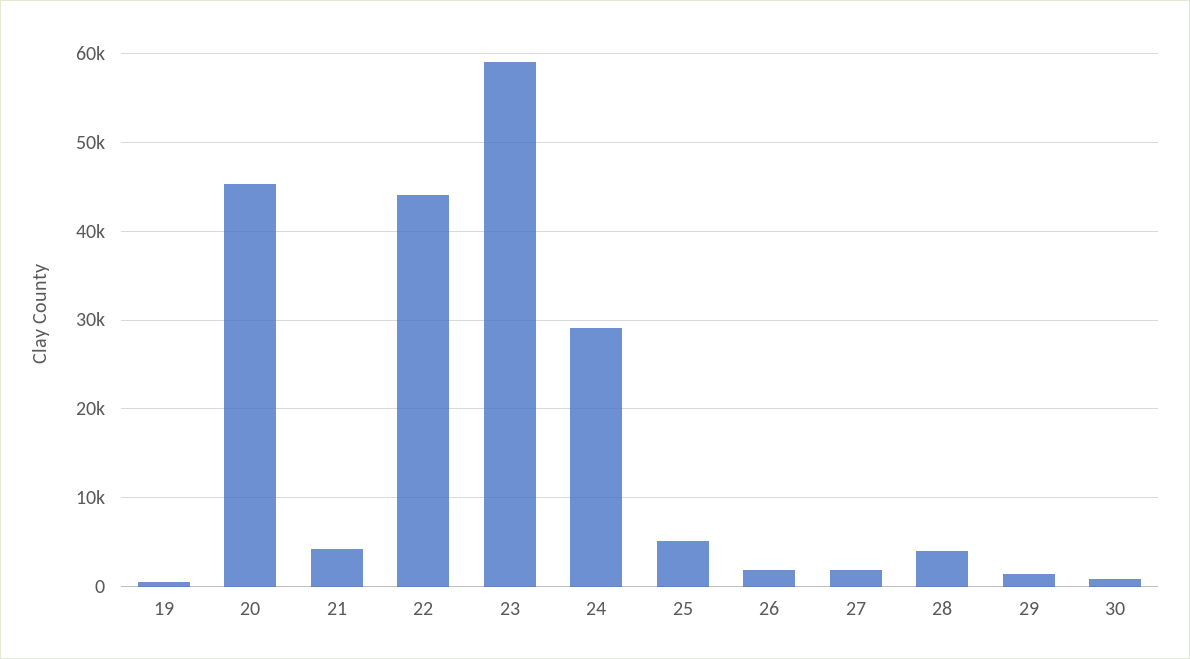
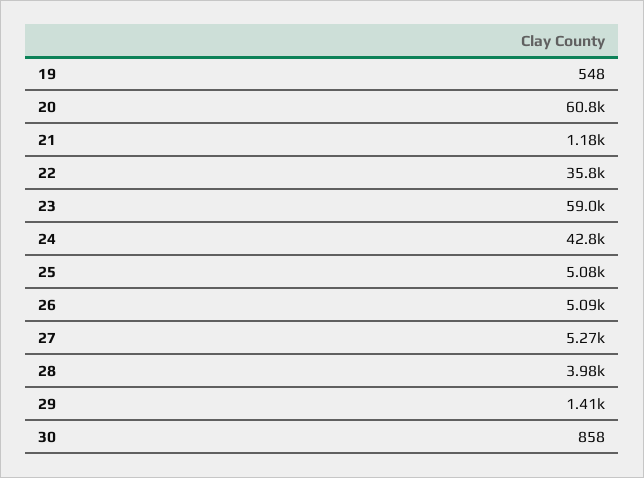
  {
    "19": 548,
-   "20": 45000,
+   "20": 60800,
-   "21": 4000,
+   "21": 1180,
-   "22": 44000,
+   "22": 35800,
    "23": 59000,
-   "24": 29000,
+   "24": 42800,
    "25": 5080,
-   "26": 2000,
+   "26": 5090,
-   "27": 2000,
+   "27": 5270,
    "28": 3980,
    "29": 1410,
    "30": 858
  }

